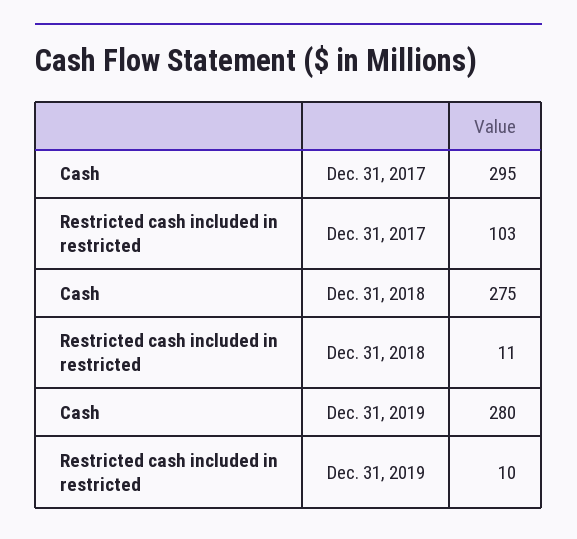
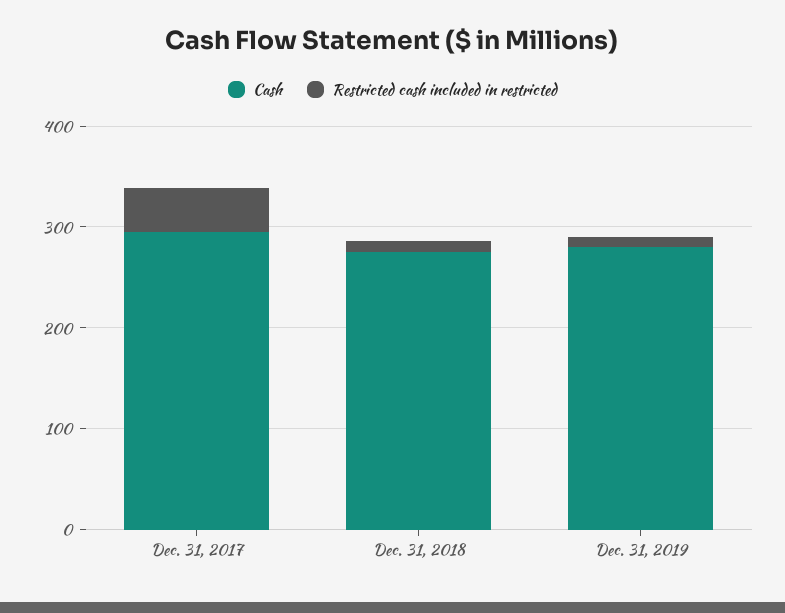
  {
    "Cash": {
      "Dec. 31, 2017": 295,
      "Dec. 31, 2018": 275,
      "Dec. 31, 2019": 280
    },
    "Restricted cash included in restricted": {
-     "Dec. 31, 2017": 103,
+     "Dec. 31, 2017": 40,
      "Dec. 31, 2018": 11,
      "Dec. 31, 2019": 10
    }
  }

